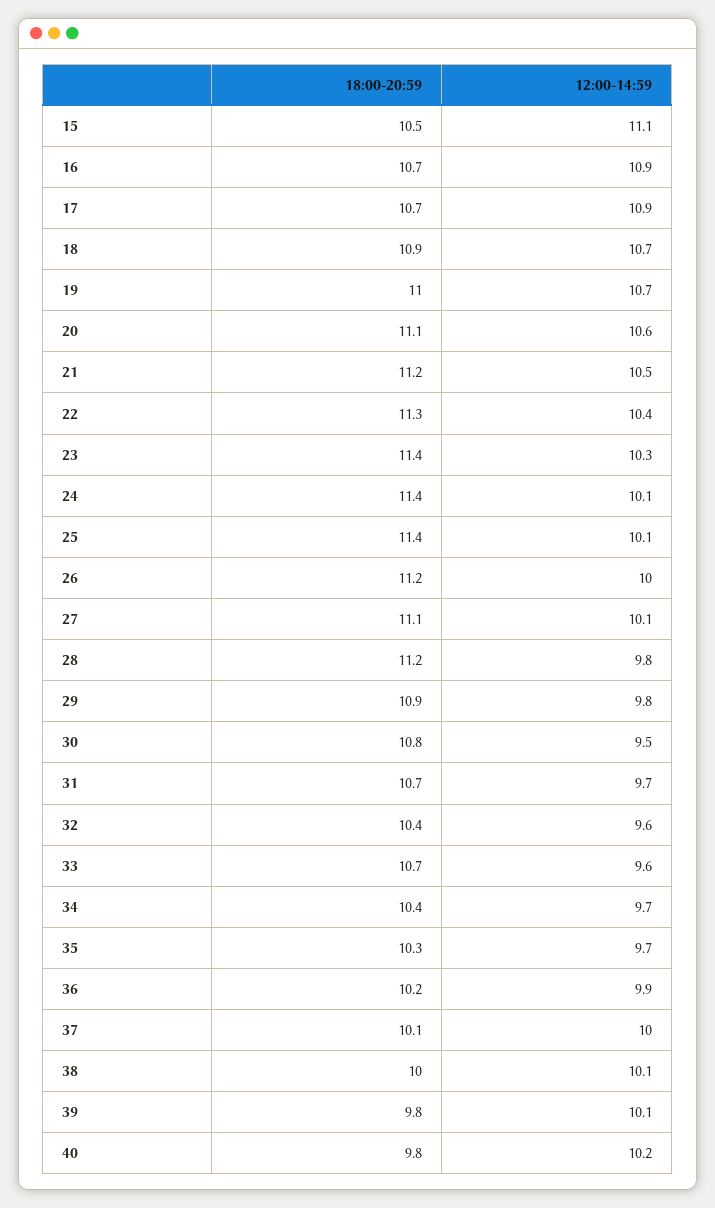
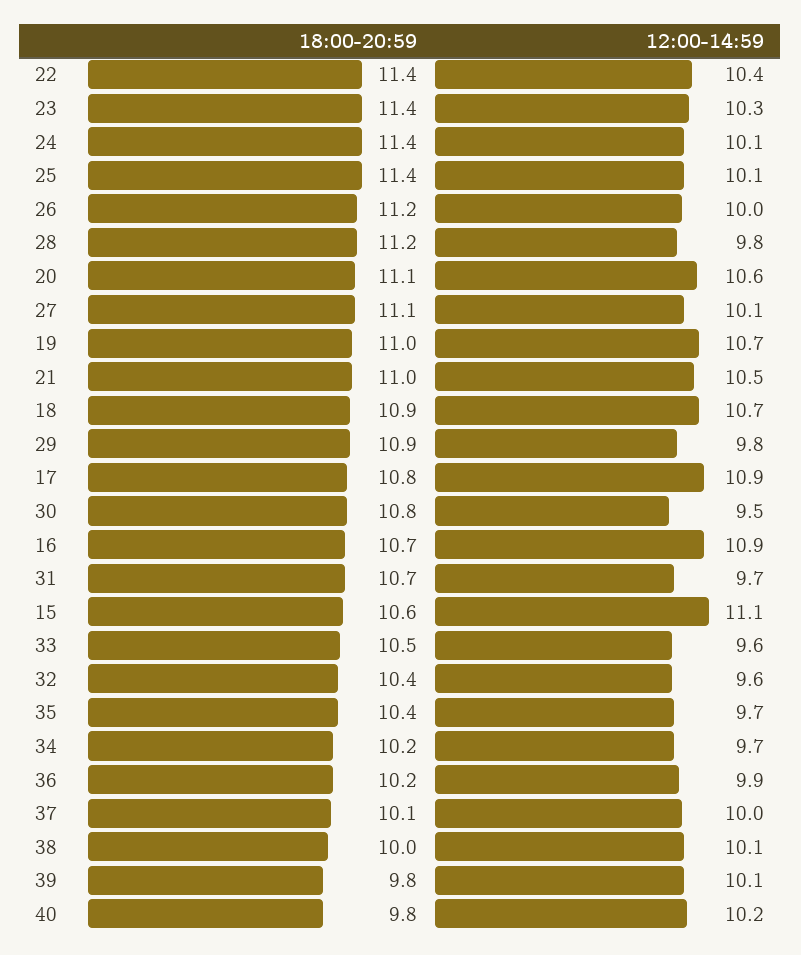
  {
    "18:00-20:59": {
-     "15": 10.5,
+     "15": 10.6,
      "16": 10.7,
-     "17": 10.7,
+     "17": 10.8,
      "18": 10.9,
      "19": 11,
      "20": 11.1,
-     "21": 11.2,
+     "21": 11,
-     "22": 11.3,
+     "22": 11.4,
      "23": 11.4,
      "24": 11.4,
      "25": 11.4,
      "26": 11.2,
      "27": 11.1,
      "28": 11.2,
      "29": 10.9,
      "30": 10.8,
      "31": 10.7,
      "32": 10.4,
-     "33": 10.7,
+     "33": 10.5,
-     "34": 10.4,
+     "34": 10.2,
-     "35": 10.3,
+     "35": 10.4,
      "36": 10.2,
      "37": 10.1,
      "38": 10,
      "39": 9.8,
      "40": 9.8
    },
    "12:00-14:59": {
      "15": 11.1,
      "16": 10.9,
      "17": 10.9,
      "18": 10.7,
      "19": 10.7,
      "20": 10.6,
      "21": 10.5,
      "22": 10.4,
      "23": 10.3,
      "24": 10.1,
      "25": 10.1,
      "26": 10,
      "27": 10.1,
      "28": 9.8,
      "29": 9.8,
      "30": 9.5,
      "31": 9.7,
      "32": 9.6,
      "33": 9.6,
      "34": 9.7,
      "35": 9.7,
      "36": 9.9,
      "37": 10,
      "38": 10.1,
      "39": 10.1,
      "40": 10.2
    }
  }

